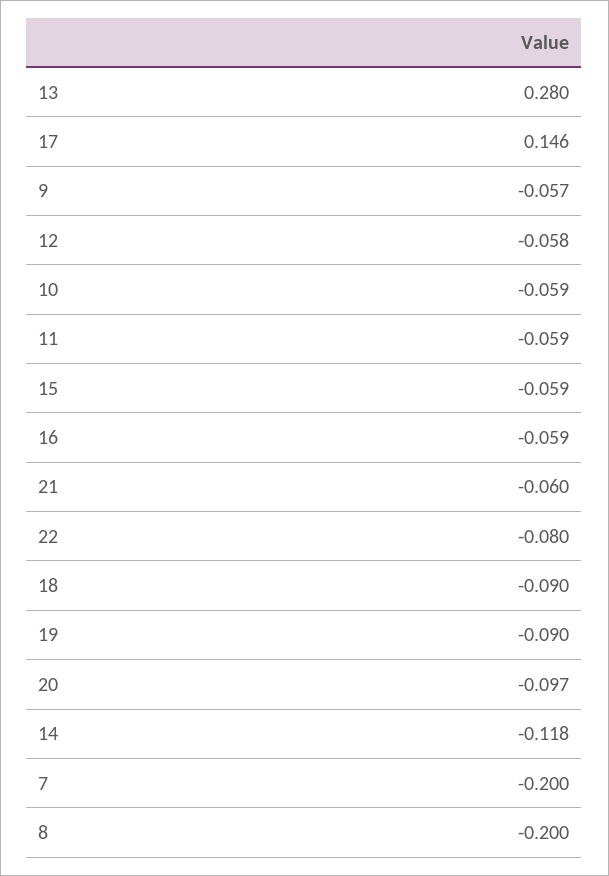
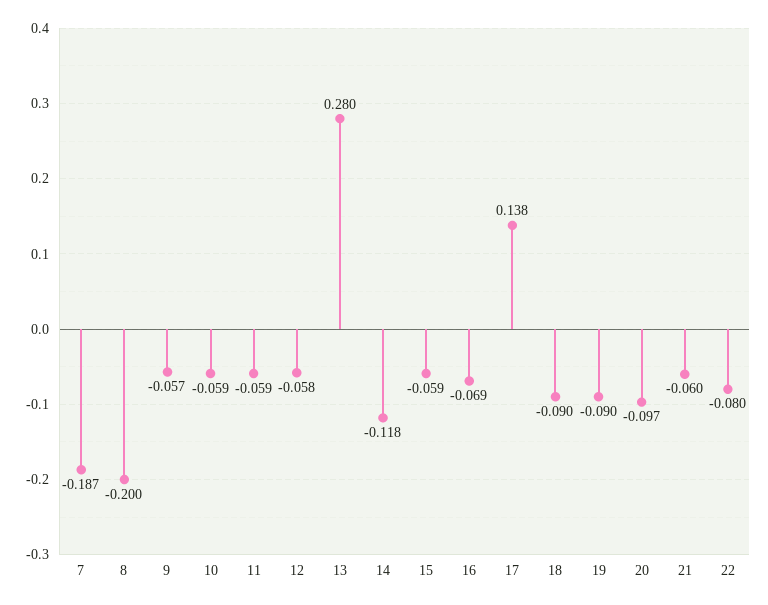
  {
    "13": 0.28,
-   "17": 0.146,
+   "17": 0.138,
    "9": -0.057,
    "12": -0.058,
    "10": -0.059,
    "11": -0.059,
    "15": -0.059,
-   "16": -0.059,
+   "16": -0.069,
    "21": -0.06,
    "22": -0.08,
    "18": -0.09,
    "19": -0.09,
    "20": -0.097,
    "14": -0.118,
-   "7": -0.2,
+   "7": -0.187,
    "8": -0.2
  }

